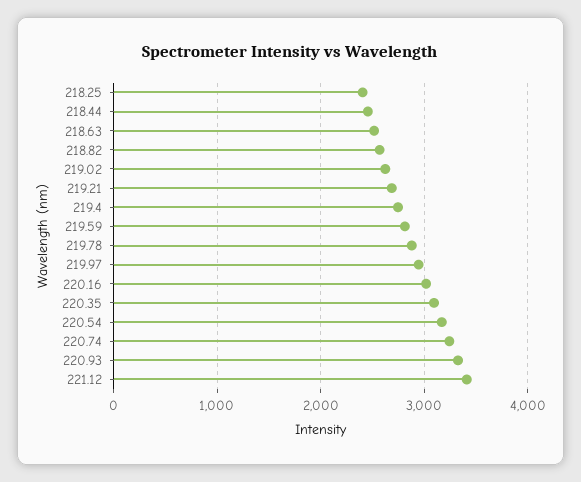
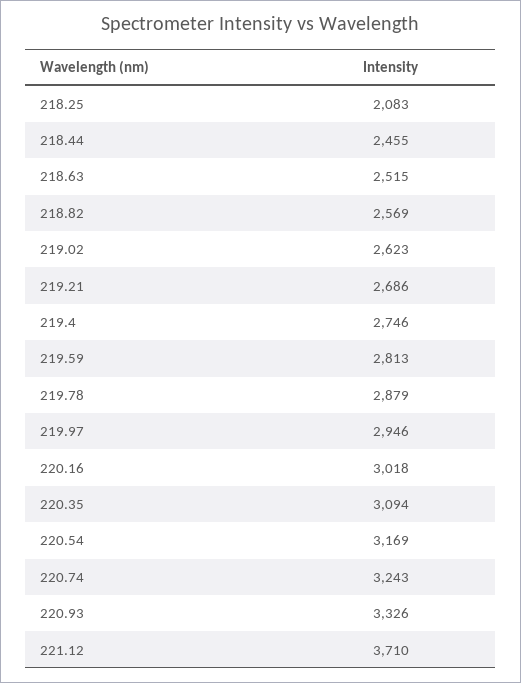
  {
-   "218.25": 2400,
+   "218.25": 2083,
    "218.44": 2455,
    "218.63": 2515,
    "218.82": 2569,
    "219.02": 2623,
    "219.21": 2686,
    "219.4": 2746,
    "219.59": 2813,
    "219.78": 2879,
    "219.97": 2946,
    "220.16": 3018,
    "220.35": 3094,
    "220.54": 3169,
    "220.74": 3243,
    "220.93": 3326,
-   "221.12": 3400
+   "221.12": 3710
  }

